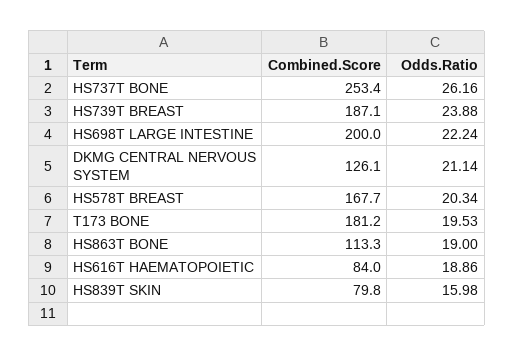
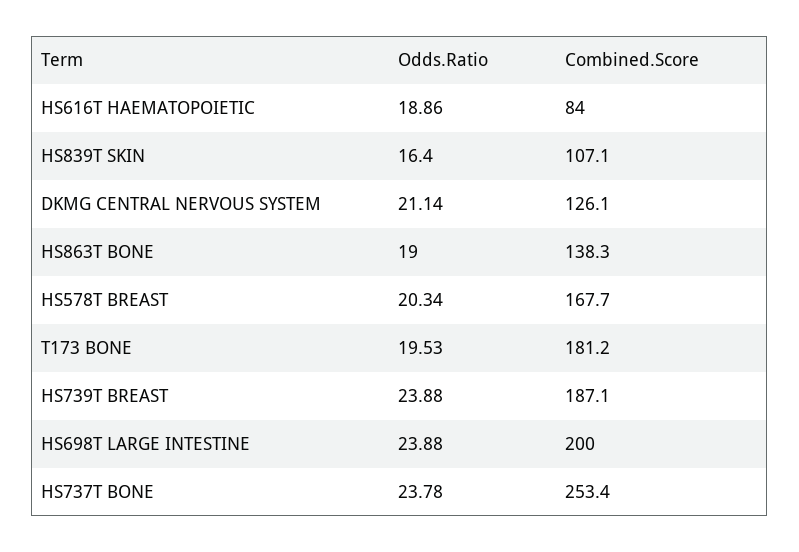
  {
    "Combined.Score": {
      "HS737T BONE": 253.4,
      "HS739T BREAST": 187.1,
      "HS698T LARGE INTESTINE": 200,
      "DKMG CENTRAL NERVOUS SYSTEM": 126.1,
      "HS578T BREAST": 167.7,
      "T173 BONE": 181.2,
-     "HS863T BONE": 113.3,
+     "HS863T BONE": 138.3,
      "HS616T HAEMATOPOIETIC": 84,
-     "HS839T SKIN": 79.8
+     "HS839T SKIN": 107.1
    },
    "Odds.Ratio": {
-     "HS737T BONE": 26.16,
+     "HS737T BONE": 23.78,
      "HS739T BREAST": 23.88,
-     "HS698T LARGE INTESTINE": 22.24,
+     "HS698T LARGE INTESTINE": 23.88,
      "DKMG CENTRAL NERVOUS SYSTEM": 21.14,
      "HS578T BREAST": 20.34,
      "T173 BONE": 19.53,
      "HS863T BONE": 19,
      "HS616T HAEMATOPOIETIC": 18.86,
-     "HS839T SKIN": 15.98
+     "HS839T SKIN": 16.4
    }
  }

